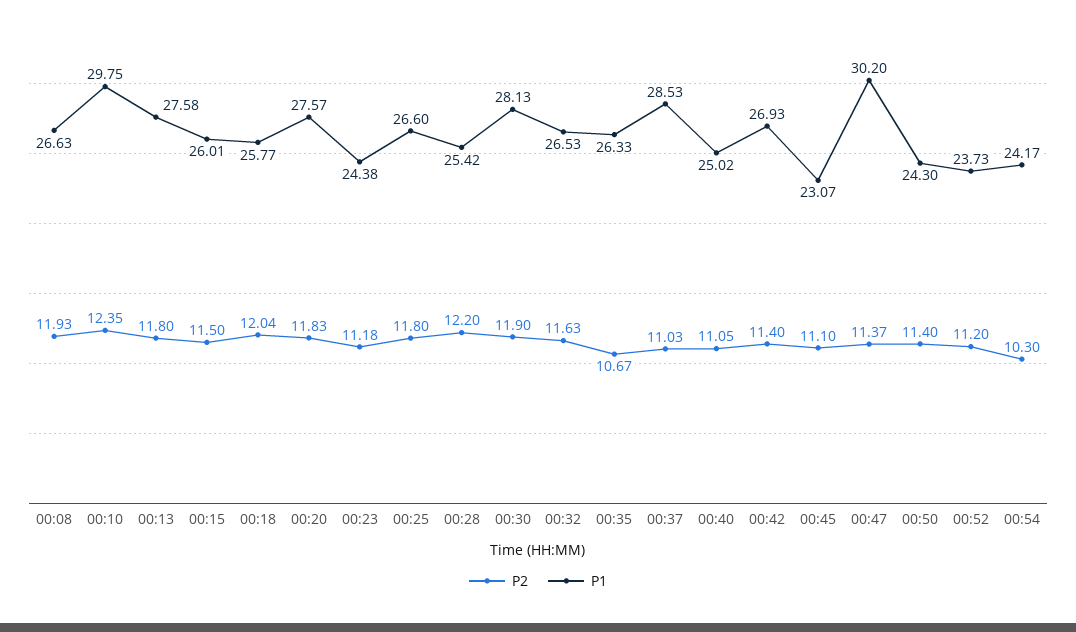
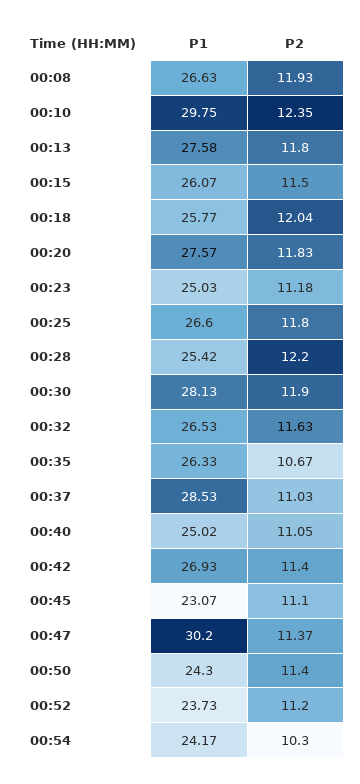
  {
    "P2": {
      "00:08": 11.93,
      "00:10": 12.35,
      "00:13": 11.8,
      "00:15": 11.5,
      "00:18": 12.04,
      "00:20": 11.83,
      "00:23": 11.18,
      "00:25": 11.8,
      "00:28": 12.2,
      "00:30": 11.9,
      "00:32": 11.63,
      "00:35": 10.67,
      "00:37": 11.03,
      "00:40": 11.05,
      "00:42": 11.4,
      "00:45": 11.1,
      "00:47": 11.37,
      "00:50": 11.4,
      "00:52": 11.2,
      "00:54": 10.3
    },
    "P1": {
      "00:08": 26.63,
      "00:10": 29.75,
      "00:13": 27.58,
-     "00:15": 26.01,
+     "00:15": 26.07,
      "00:18": 25.77,
      "00:20": 27.57,
-     "00:23": 24.38,
+     "00:23": 25.03,
      "00:25": 26.6,
      "00:28": 25.42,
      "00:30": 28.13,
      "00:32": 26.53,
      "00:35": 26.33,
      "00:37": 28.53,
      "00:40": 25.02,
      "00:42": 26.93,
      "00:45": 23.07,
      "00:47": 30.2,
      "00:50": 24.3,
      "00:52": 23.73,
      "00:54": 24.17
    }
  }

